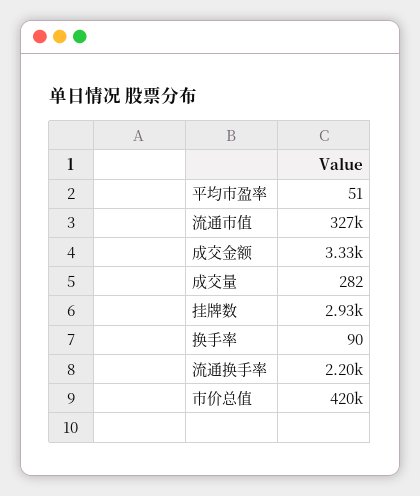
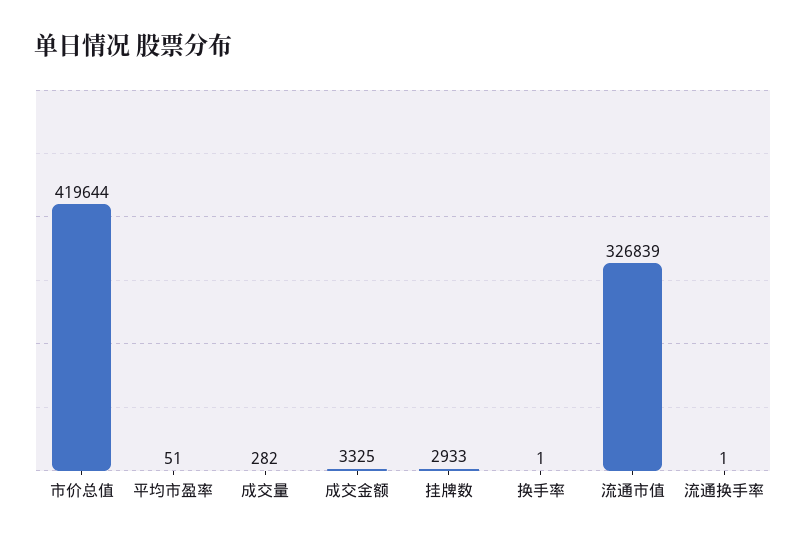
  {
    "平均市盈率": 51,
    "流通市值": 326839,
    "成交金额": 3325,
    "成交量": 282,
    "挂牌数": 2933,
-   "换手率": 90,
+   "换手率": 1,
-   "流通换手率": 2200,
+   "流通换手率": 1,
    "市价总值": 419644
  }

